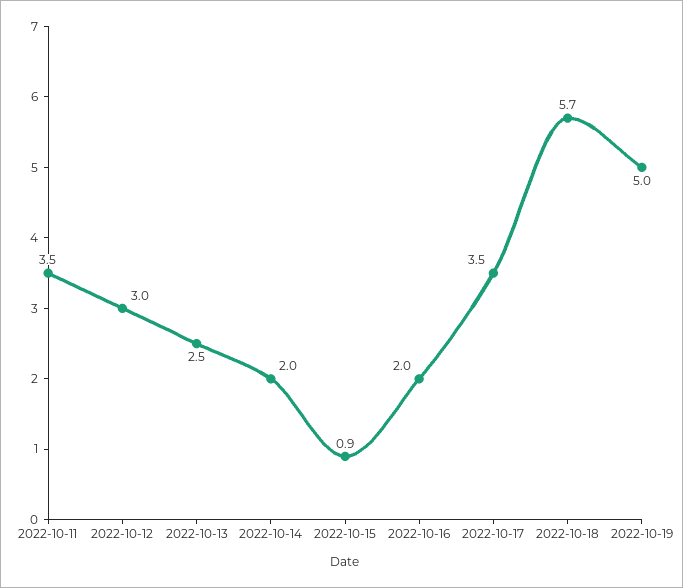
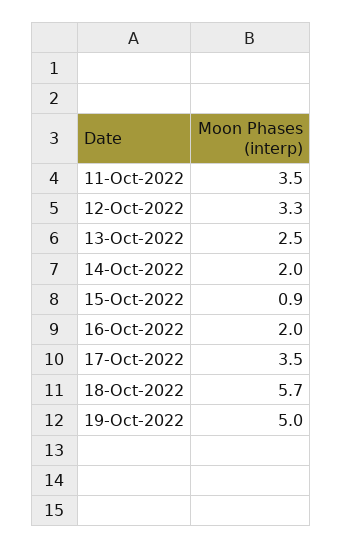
  {
    "2022-10-11": 3.5,
-   "2022-10-12": 3,
+   "2022-10-12": 3.3,
    "2022-10-13": 2.5,
    "2022-10-14": 2,
    "2022-10-15": 0.9,
    "2022-10-16": 2,
    "2022-10-17": 3.5,
    "2022-10-18": 5.7,
    "2022-10-19": 5
  }

